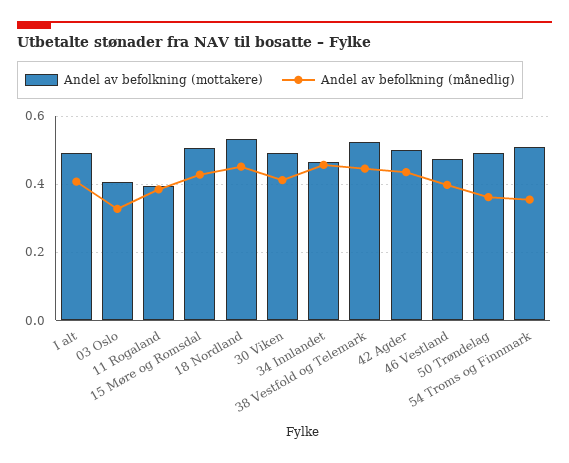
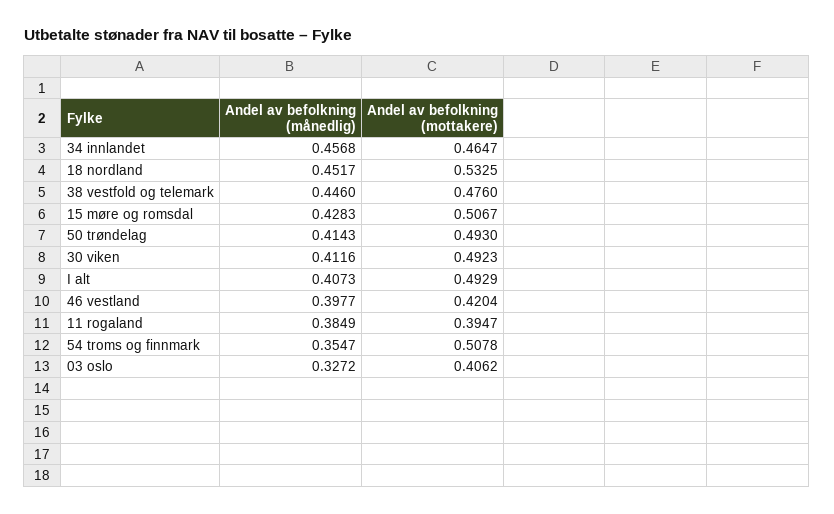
  {
    "Andel av befolkning (mottakere)": {
      "I alt": 0.4929,
      "03 Oslo": 0.4062,
      "11 Rogaland": 0.3947,
      "15 Møre og Romsdal": 0.5067,
      "18 Nordland": 0.5325,
      "30 Viken": 0.4923,
      "34 Innlandet": 0.4647,
-     "38 Vestfold og Telemark": 0.52,
+     "38 Vestfold og Telemark": 0.476,
-     "42 Agder": 0.5,
-     "46 Vestland": 0.48,
+     "46 Vestland": 0.4204,
      "50 Trøndelag": 0.493,
      "54 Troms og Finnmark": 0.5078
    },
    "Andel av befolkning (månedlig)": {
      "I alt": 0.4073,
      "03 Oslo": 0.3272,
      "11 Rogaland": 0.3849,
      "15 Møre og Romsdal": 0.4283,
      "18 Nordland": 0.4517,
      "30 Viken": 0.4116,
      "34 Innlandet": 0.4568,
      "38 Vestfold og Telemark": 0.446,
-     "42 Agder": 0.44,
      "46 Vestland": 0.3977,
-     "50 Trøndelag": 0.36,
+     "50 Trøndelag": 0.4143,
      "54 Troms og Finnmark": 0.3547
    }
  }

